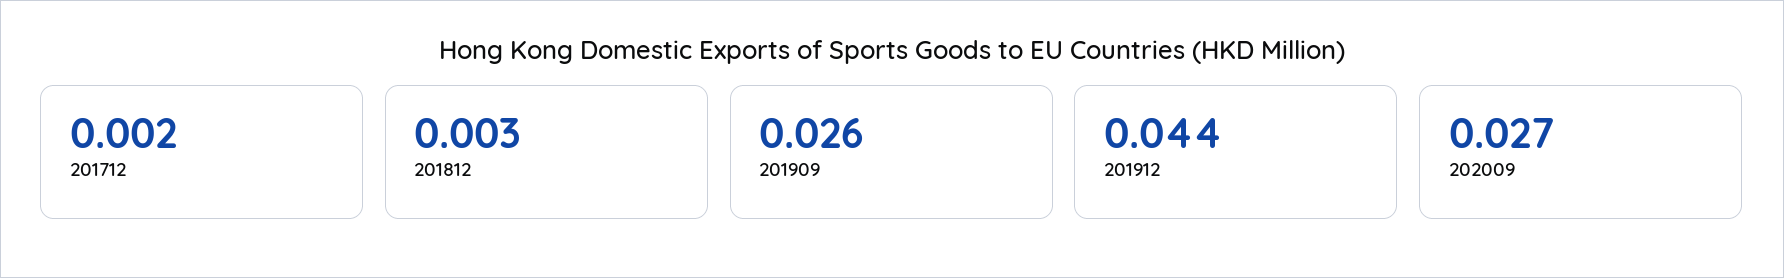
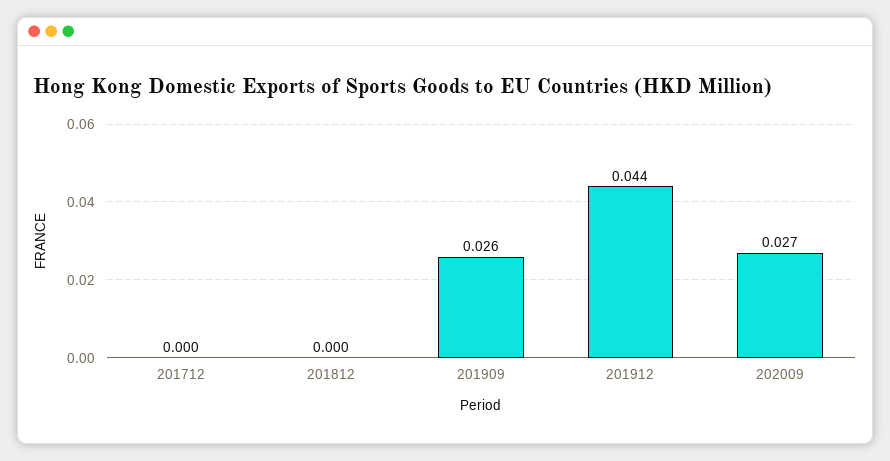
  {
-   "201712": 0.002,
+   "201712": 0,
-   "201812": 0.003,
+   "201812": 0,
    "201909": 0.026,
    "201912": 0.044,
    "202009": 0.027
  }

